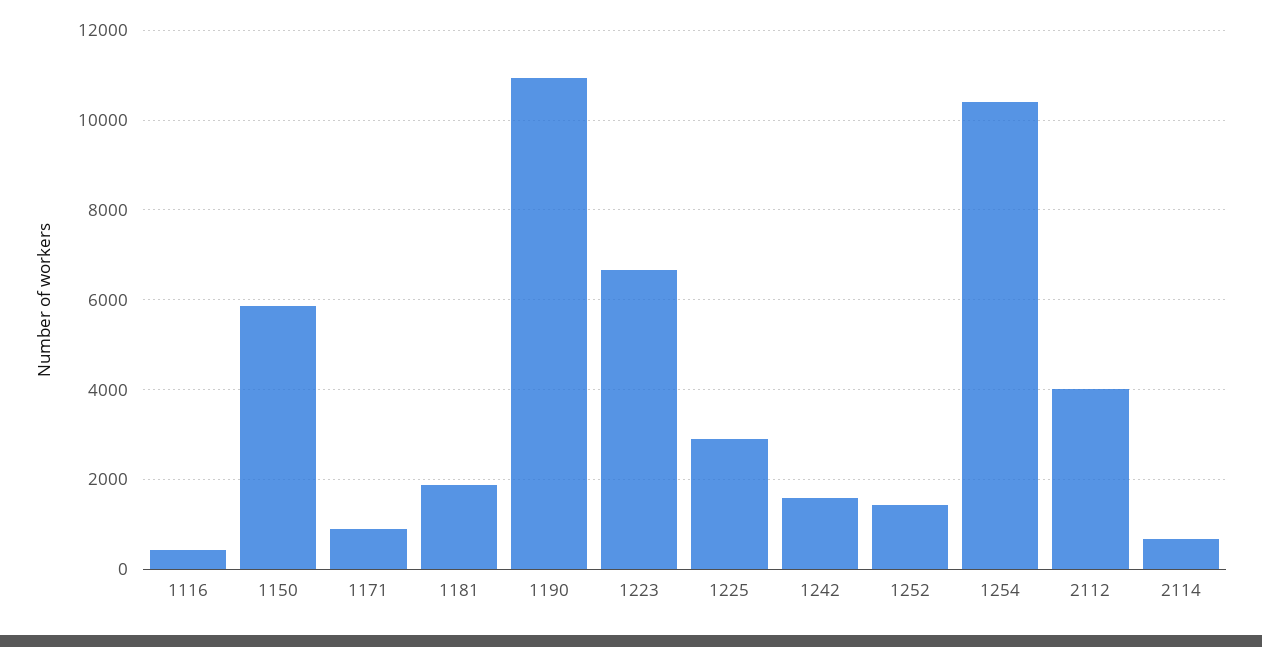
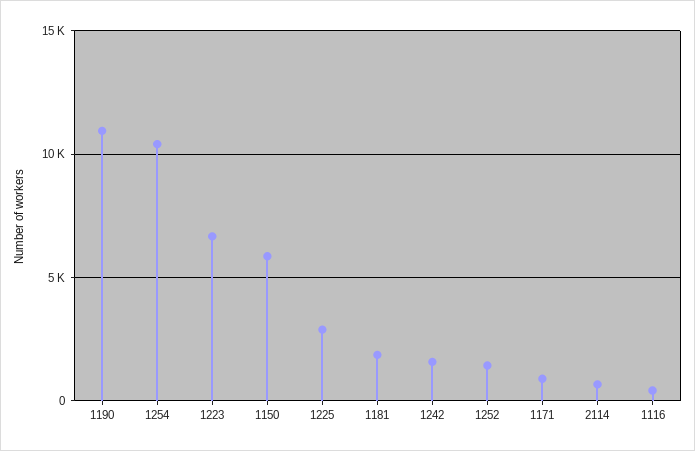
  {
    "1116": 400,
    "1150": 5800,
    "1171": 800,
    "1181": 1800,
    "1190": 11000,
    "1223": 6600,
    "1225": 2800,
    "1242": 1600,
    "1252": 1400,
    "1254": 10400,
-   "2112": 4000,
    "2114": 600
  }

